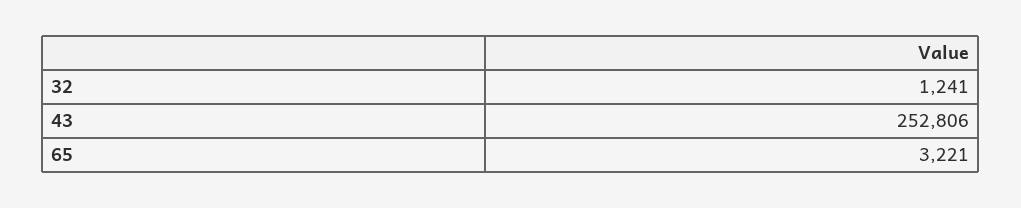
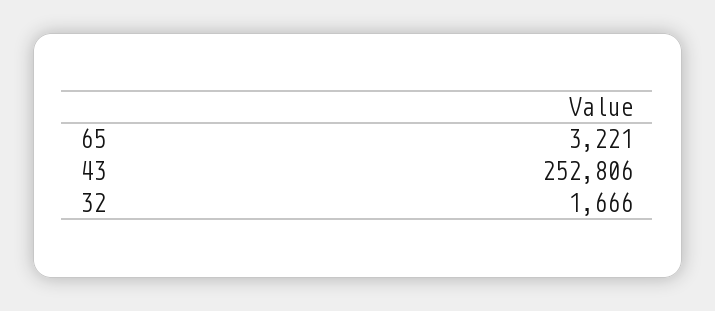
  {
-   "32": 1241,
+   "32": 1666,
    "43": 252806,
    "65": 3221
  }

